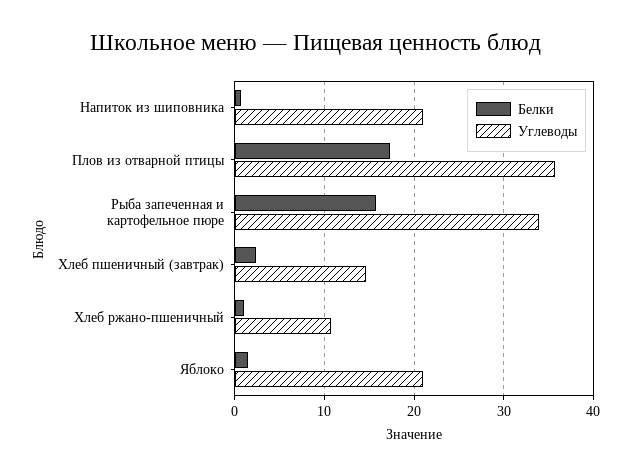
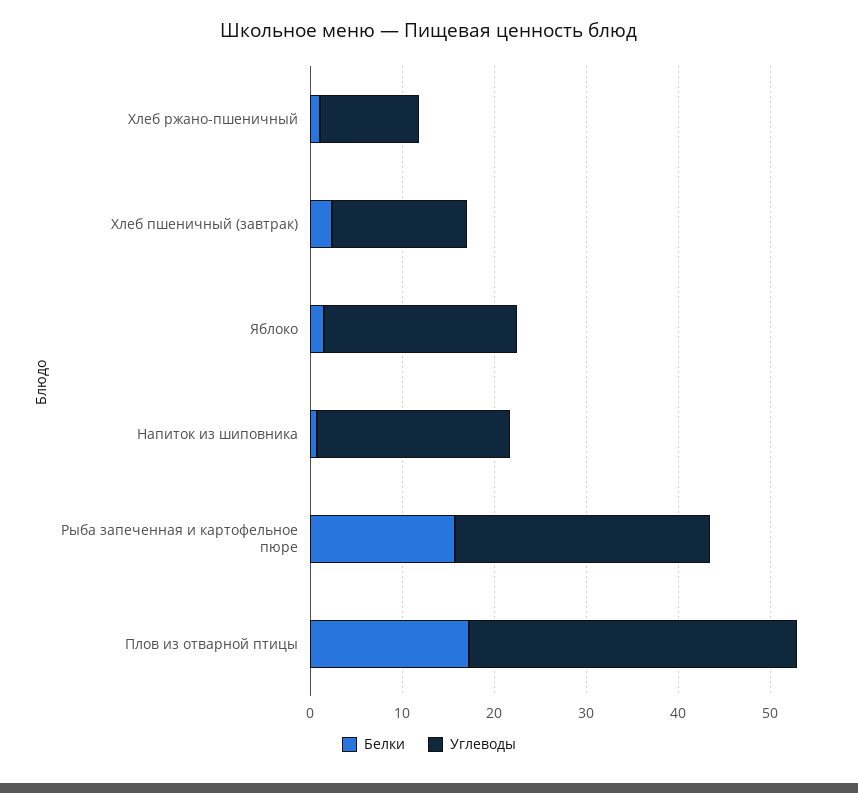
  {
    "Белки": {
      "Напиток из шиповника": 1,
      "Плов из отварной птицы": 17,
      "Рыба запеченная и картофельное пюре": 16,
      "Хлеб пшеничный (завтрак)": 2,
      "Хлеб ржано-пшеничный": 1,
      "Яблоко": 2
    },
    "Углеводы": {
      "Напиток из шиповника": 21,
      "Плов из отварной птицы": 36,
-     "Рыба запеченная и картофельное пюре": 34,
+     "Рыба запеченная и картофельное пюре": 28,
      "Хлеб пшеничный (завтрак)": 15,
      "Хлеб ржано-пшеничный": 11,
      "Яблоко": 21
    }
  }

